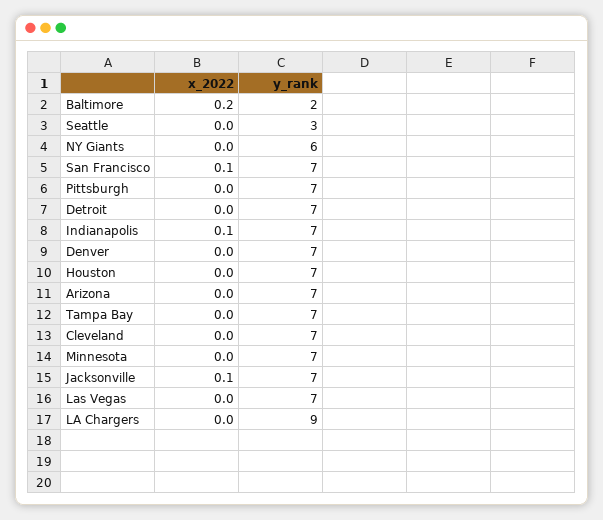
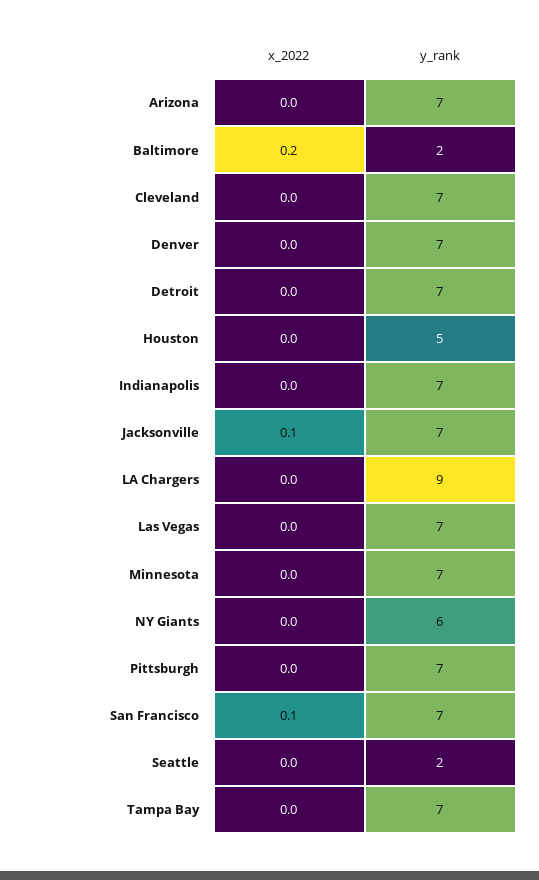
  {
    "x_2022": {
      "Baltimore": 0.2,
      "Seattle": 0,
      "NY Giants": 0,
      "San Francisco": 0.1,
      "Pittsburgh": 0,
      "Detroit": 0,
-     "Indianapolis": 0.1,
+     "Indianapolis": 0,
      "Denver": 0,
      "Houston": 0,
      "Arizona": 0,
      "Tampa Bay": 0,
      "Cleveland": 0,
      "Minnesota": 0,
      "Jacksonville": 0.1,
      "Las Vegas": 0,
      "LA Chargers": 0
    },
    "y_rank": {
      "Baltimore": 2,
-     "Seattle": 3,
+     "Seattle": 2,
      "NY Giants": 6,
      "San Francisco": 7,
      "Pittsburgh": 7,
      "Detroit": 7,
      "Indianapolis": 7,
      "Denver": 7,
-     "Houston": 7,
+     "Houston": 5,
      "Arizona": 7,
      "Tampa Bay": 7,
      "Cleveland": 7,
      "Minnesota": 7,
      "Jacksonville": 7,
      "Las Vegas": 7,
      "LA Chargers": 9
    }
  }

